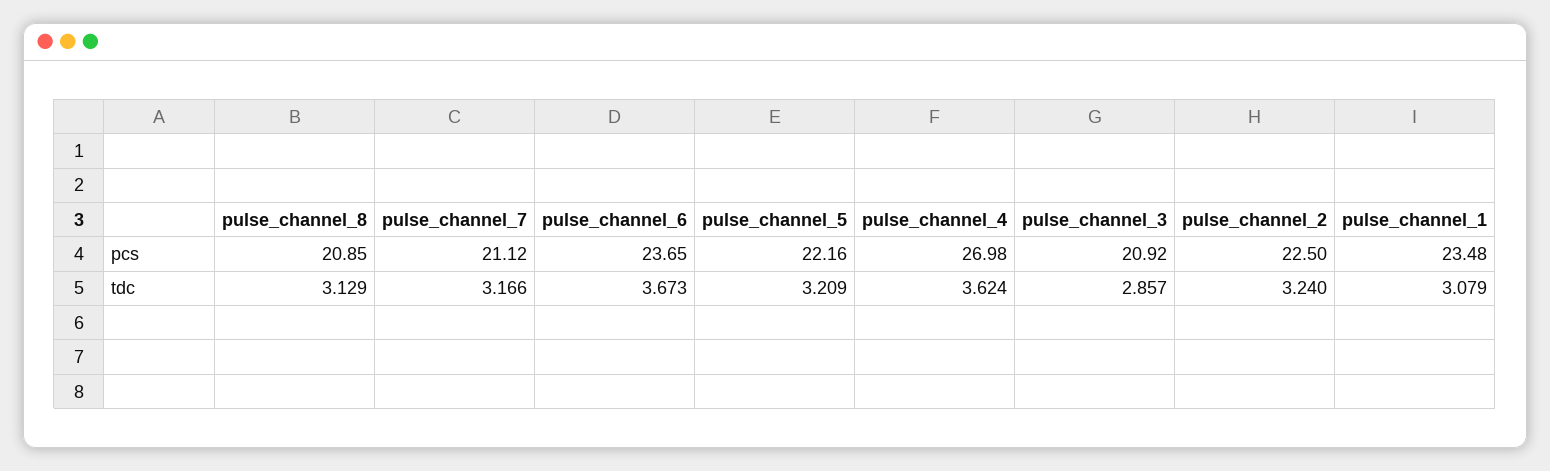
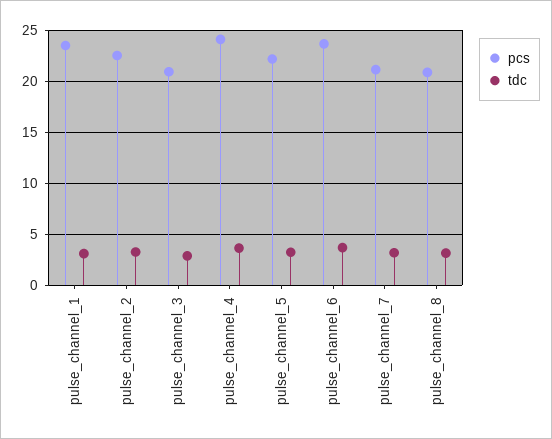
  {
    "pcs": {
      "pulse_channel_8": 20.85,
      "pulse_channel_7": 21.12,
      "pulse_channel_6": 23.65,
      "pulse_channel_5": 22.16,
-     "pulse_channel_4": 26.98,
+     "pulse_channel_4": 24,
      "pulse_channel_3": 20.92,
      "pulse_channel_2": 22.5,
      "pulse_channel_1": 23.48
    },
    "tdc": {
      "pulse_channel_8": 3.129,
      "pulse_channel_7": 3.166,
      "pulse_channel_6": 3.673,
      "pulse_channel_5": 3.209,
      "pulse_channel_4": 3.624,
      "pulse_channel_3": 2.857,
      "pulse_channel_2": 3.24,
      "pulse_channel_1": 3.079
    }
  }

